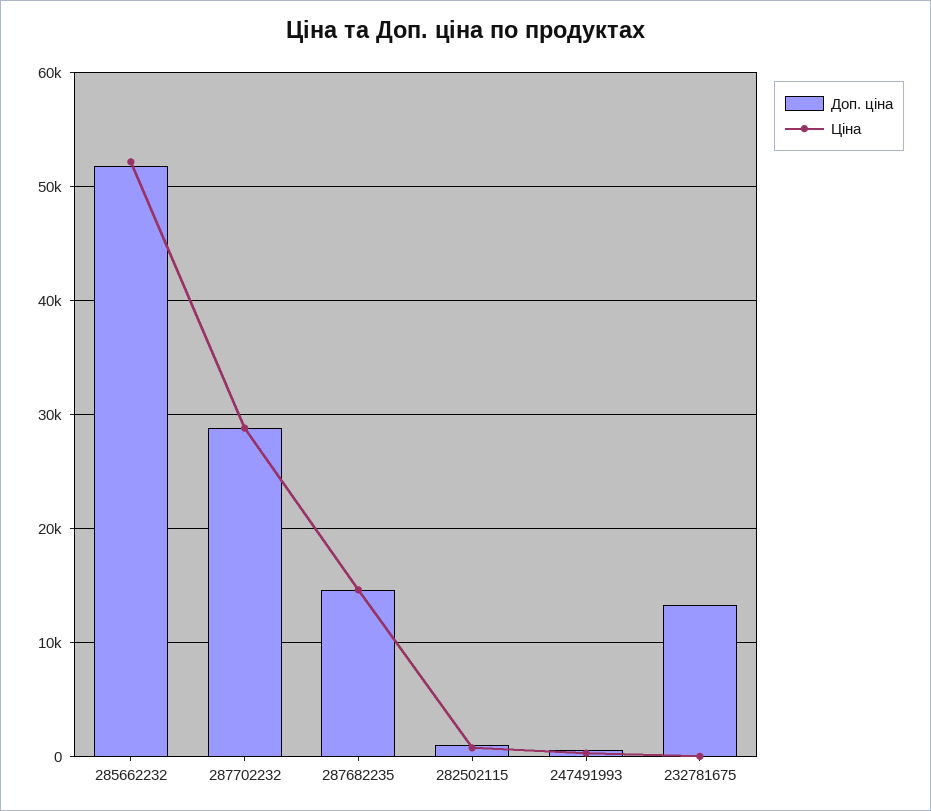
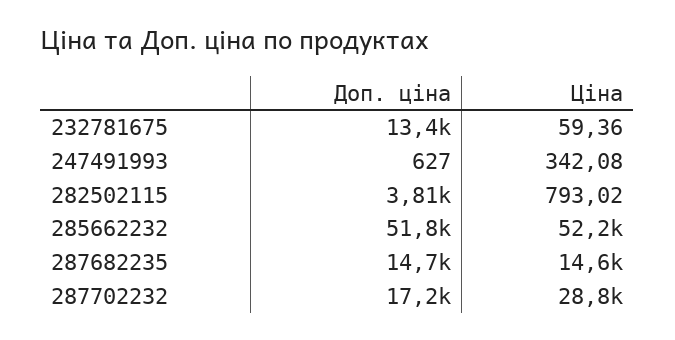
  {
    "Доп. ціна": {
      "285662232": 51800,
-     "287702232": 29000,
+     "287702232": 17200,
      "287682235": 14700,
-     "282502115": 1000,
+     "282502115": 3810,
      "247491993": 627,
      "232781675": 13400
    },
    "Ціна": {
      "285662232": 52200,
      "287702232": 28800,
      "287682235": 14600,
      "282502115": 793.02,
      "247491993": 342.08,
      "232781675": 59.36
    }
  }

